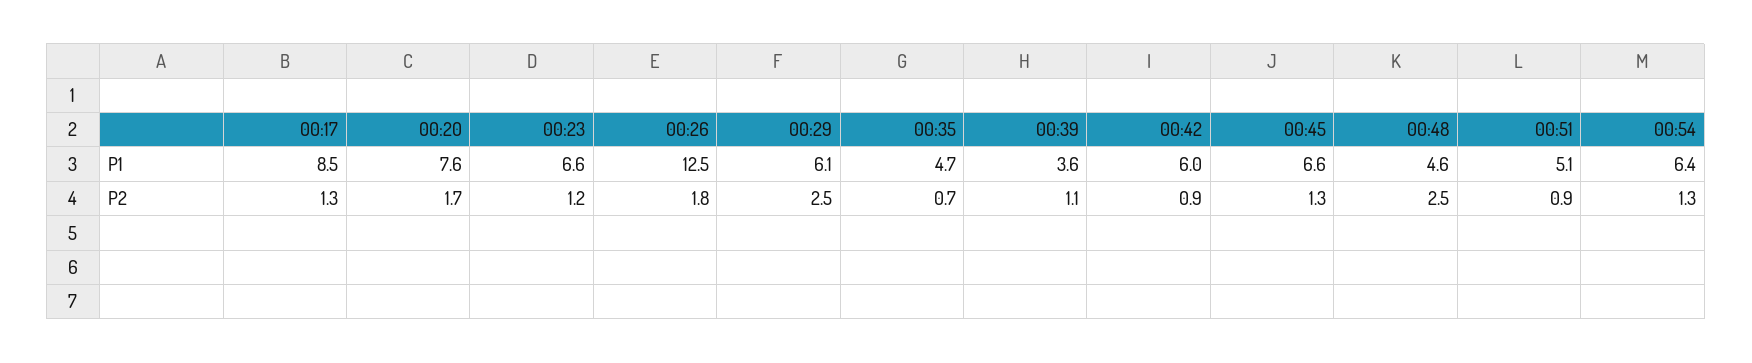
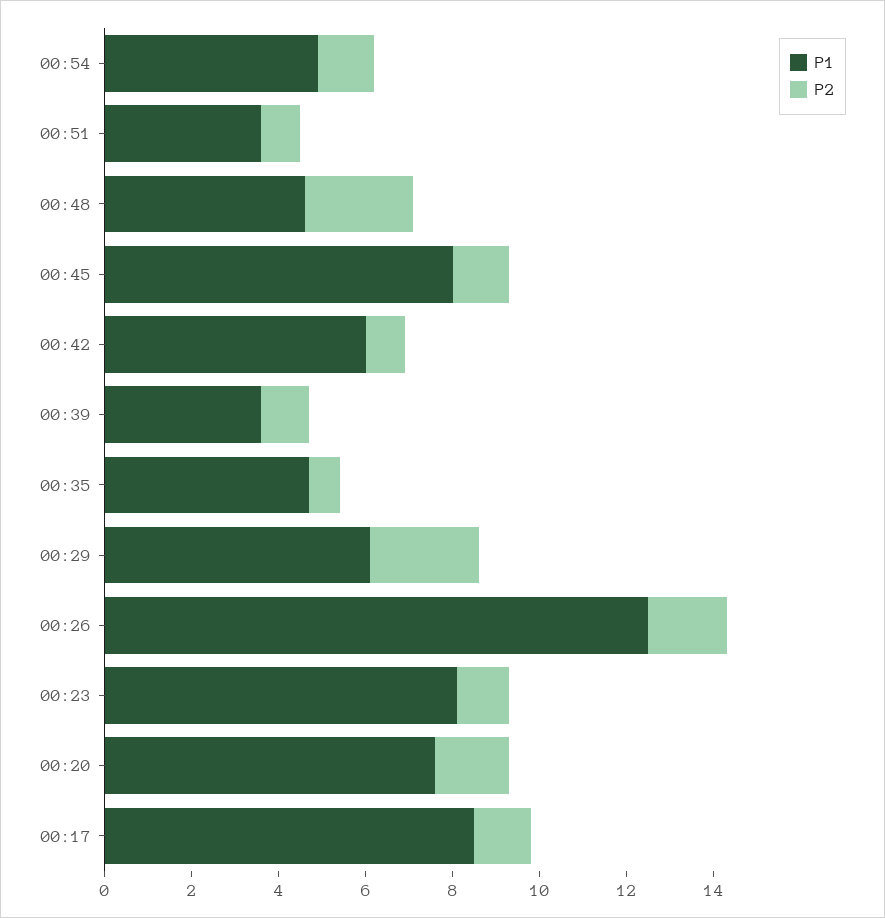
  {
    "P1": {
      "00:17": 8.5,
      "00:20": 7.6,
-     "00:23": 6.6,
+     "00:23": 8,
      "00:26": 12.5,
      "00:29": 6.1,
      "00:35": 4.7,
      "00:39": 3.6,
      "00:42": 6,
-     "00:45": 6.6,
+     "00:45": 8,
      "00:48": 4.6,
-     "00:51": 5.1,
+     "00:51": 3.5,
-     "00:54": 6.4
+     "00:54": 5
    },
    "P2": {
      "00:17": 1.3,
      "00:20": 1.7,
      "00:23": 1.2,
      "00:26": 1.8,
      "00:29": 2.5,
      "00:35": 0.7,
      "00:39": 1.1,
      "00:42": 0.9,
      "00:45": 1.3,
      "00:48": 2.5,
      "00:51": 0.9,
      "00:54": 1.3
    }
  }

